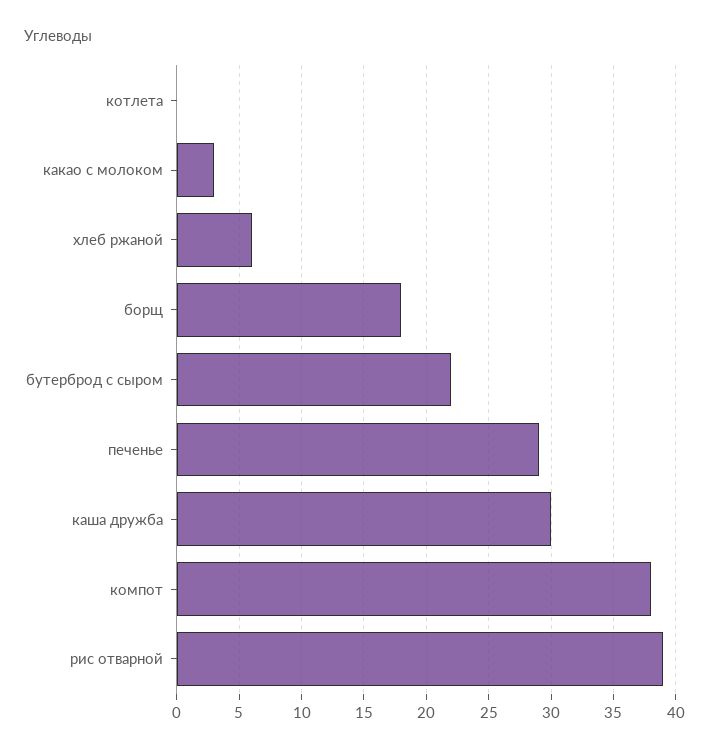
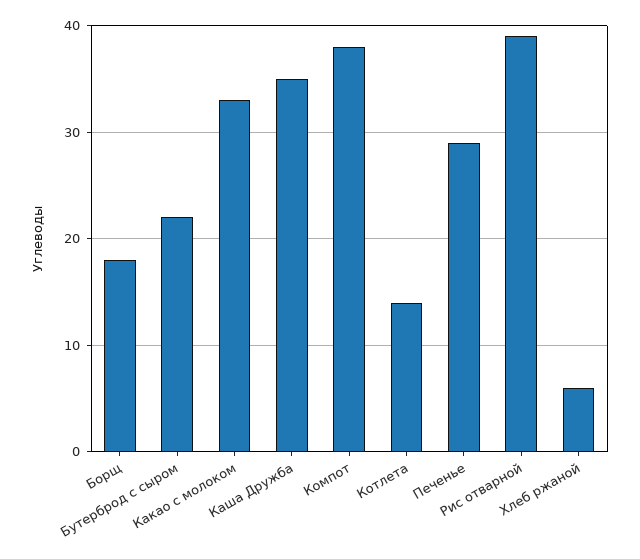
  {
-   "котлета": 0,
+   "котлета": 14,
-   "какао с молоком": 3,
+   "какао с молоком": 33,
    "хлеб ржаной": 6,
    "борщ": 18,
    "бутерброд с сыром": 22,
    "печенье": 29,
-   "каша дружба": 30,
+   "каша дружба": 35,
    "компот": 38,
    "рис отварной": 39
  }

